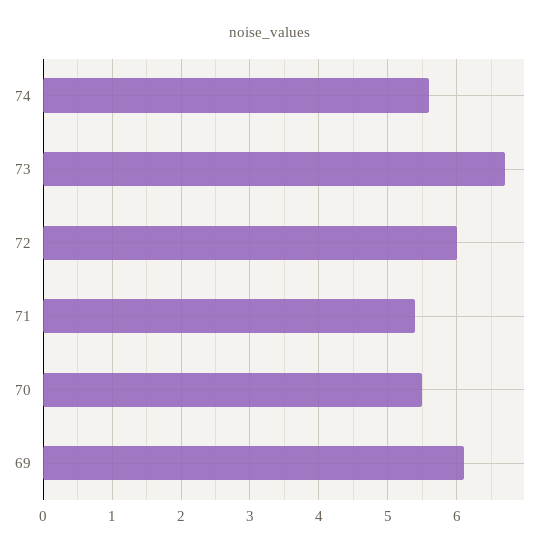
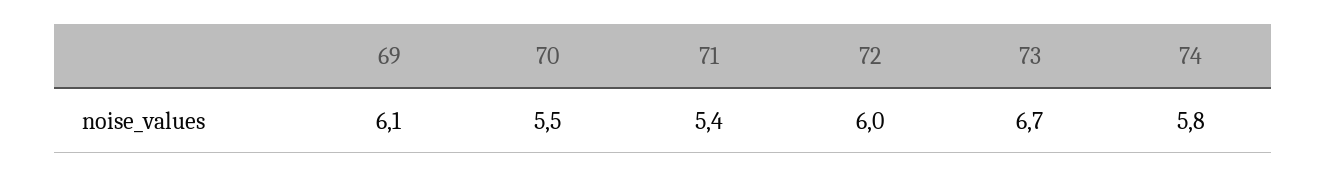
  {
-   "74": 5.6,
+   "74": 5.8,
    "73": 6.7,
    "72": 6,
    "71": 5.4,
    "70": 5.5,
    "69": 6.1
  }

